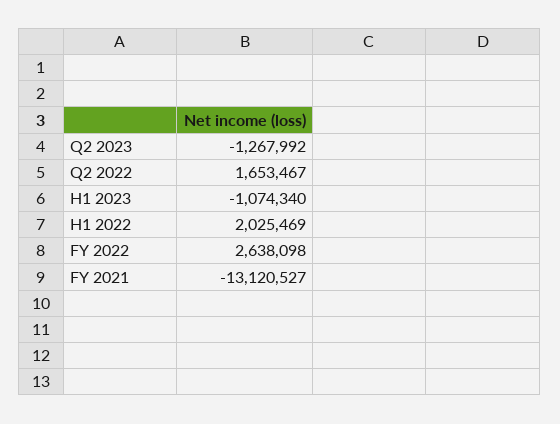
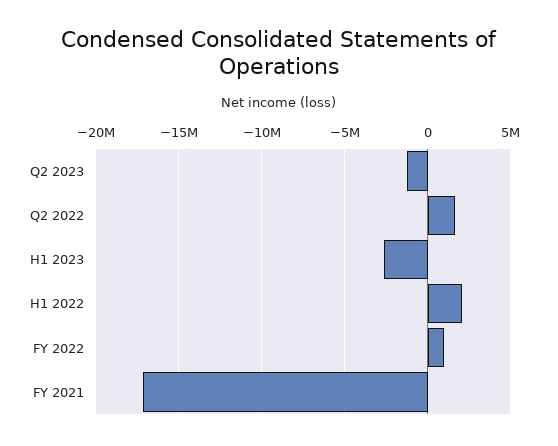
  {
    "Q2 2023": -1267992,
    "Q2 2022": 1653467,
-   "H1 2023": -1074340,
+   "H1 2023": -2500000,
    "H1 2022": 2025469,
-   "FY 2022": 2638098,
+   "FY 2022": 1000000,
-   "FY 2021": -13120527
+   "FY 2021": -17000000
  }

